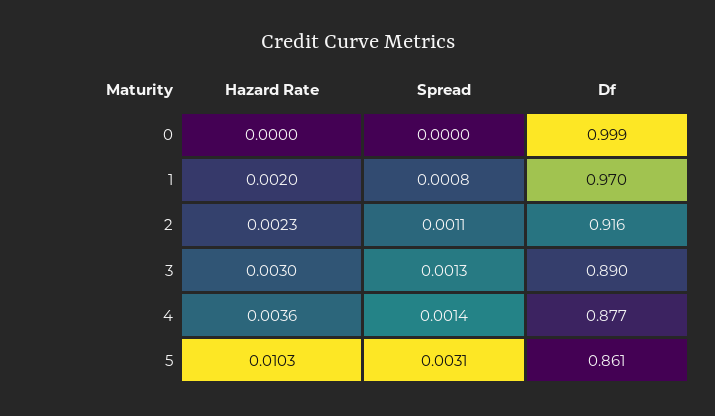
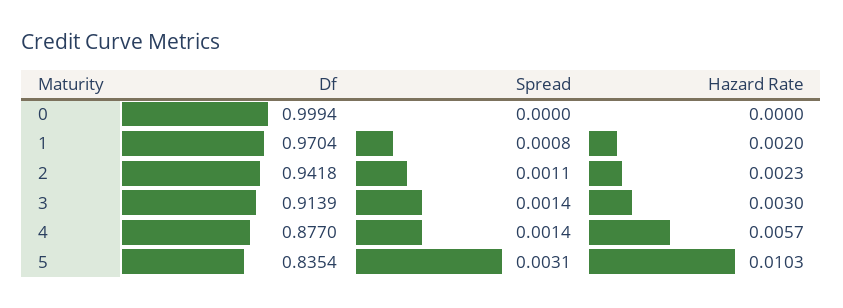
  {
    "Hazard Rate": {
      "0": 0,
      "1": 0.002,
      "2": 0.0023,
      "3": 0.003,
-     "4": 0.0036,
+     "4": 0.0057,
      "5": 0.0103
    },
    "Spread": {
      "0": 0,
      "1": 0.0008,
      "2": 0.0011,
-     "3": 0.0013,
+     "3": 0.0014,
      "4": 0.0014,
      "5": 0.0031
    },
    "Df": {
      "0": 0.9994,
      "1": 0.9704,
-     "2": 0.916,
+     "2": 0.9418,
-     "3": 0.89,
+     "3": 0.9139,
      "4": 0.877,
-     "5": 0.861
+     "5": 0.8354
    }
  }

